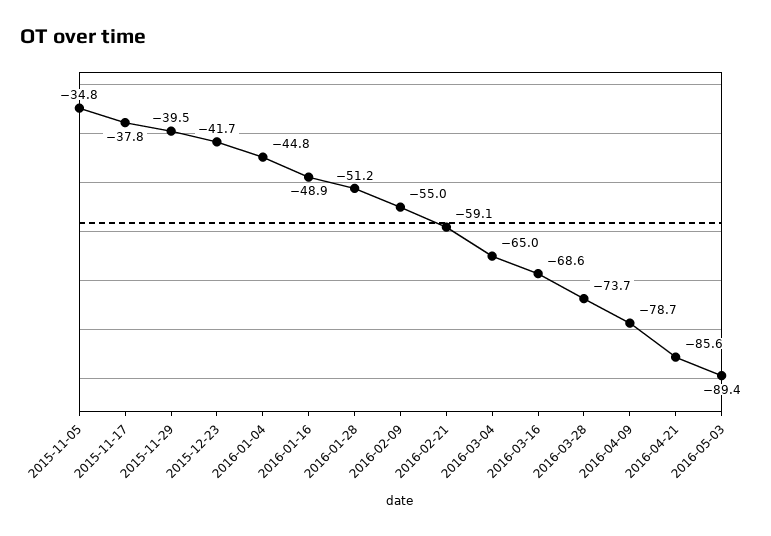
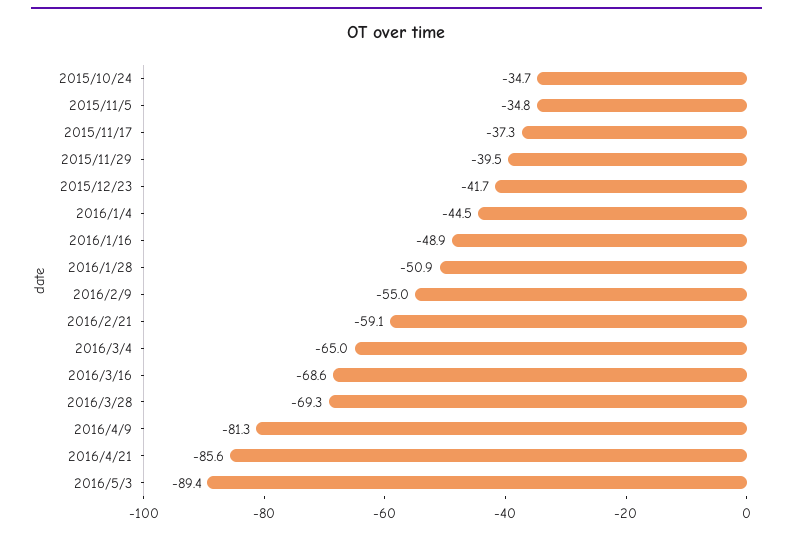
  {
    "2015-11-05": -34.8,
-   "2015-11-17": -37.8,
+   "2015-11-17": -37.3,
    "2015-11-29": -39.5,
    "2015-12-23": -41.7,
-   "2016-01-04": -44.8,
+   "2016-01-04": -44.5,
    "2016-01-16": -48.9,
-   "2016-01-28": -51.2,
+   "2016-01-28": -50.9,
    "2016-02-09": -55,
    "2016-02-21": -59.1,
    "2016-03-04": -65,
    "2016-03-16": -68.6,
-   "2016-03-28": -73.7,
+   "2016-03-28": -69.3,
-   "2016-04-09": -78.7,
+   "2016-04-09": -81.3,
    "2016-04-21": -85.6,
-   "2016-05-03": -89.4
+   "2016-05-03": -89.4,
+   "2015/10/24": -34.7
  }

